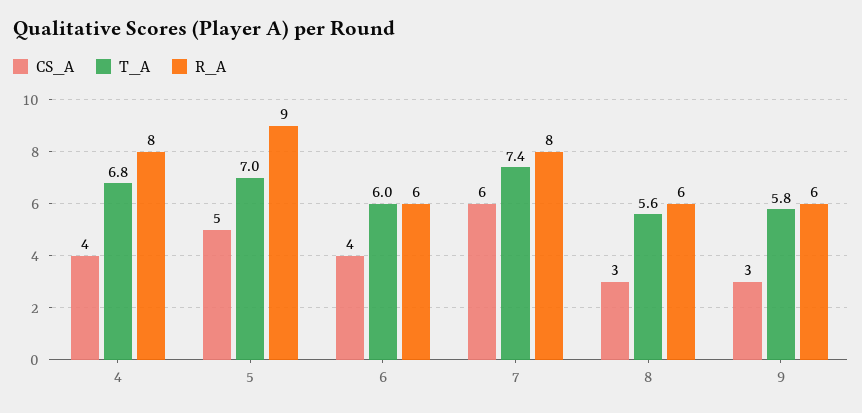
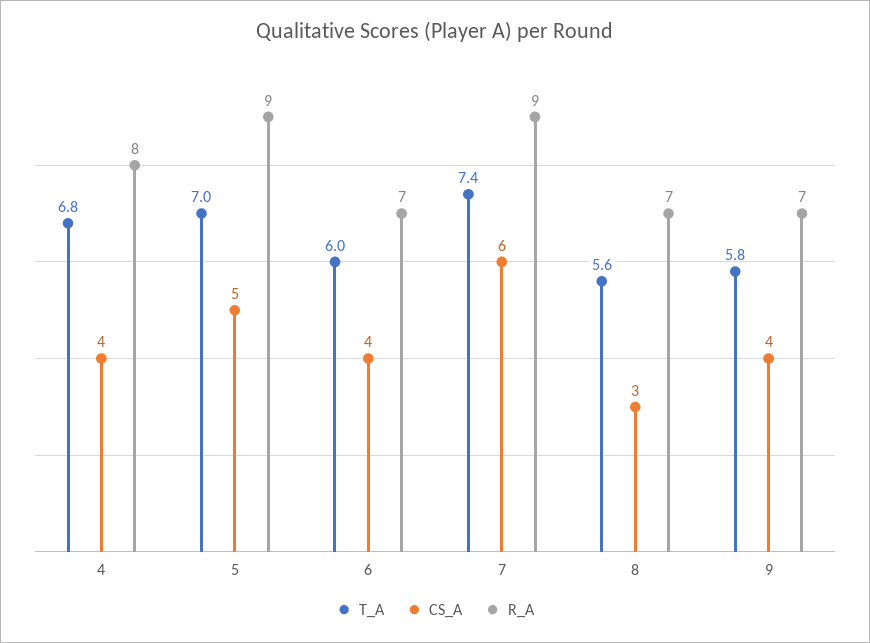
  {
    "CS_A": {
      "4": 4,
      "5": 5,
      "6": 4,
      "7": 6,
      "8": 3,
-     "9": 3
+     "9": 4
    },
    "T_A": {
      "4": 6.8,
      "5": 7,
      "6": 6,
      "7": 7.4,
      "8": 5.6,
      "9": 5.8
    },
    "R_A": {
      "4": 8,
      "5": 9,
-     "6": 6,
+     "6": 7,
-     "7": 8,
+     "7": 9,
-     "8": 6,
+     "8": 7,
-     "9": 6
+     "9": 7
    }
  }

